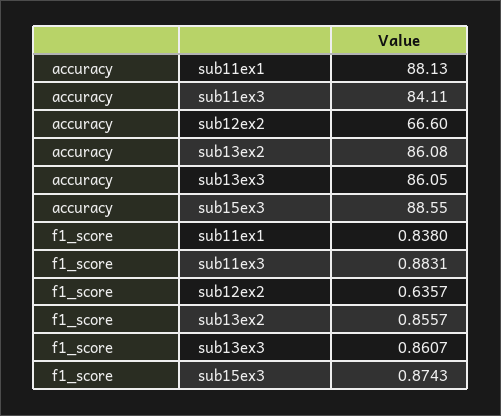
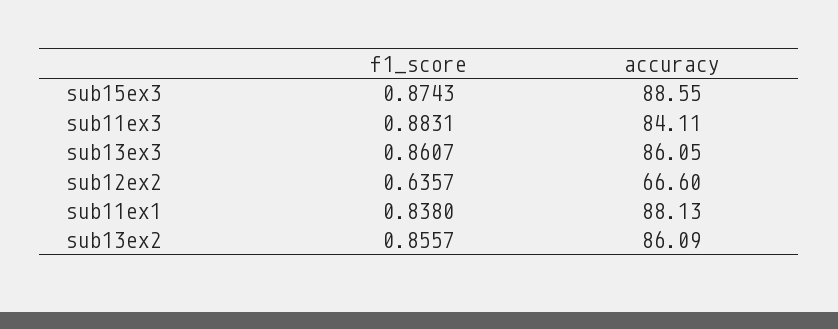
  {
    "accuracy": {
      "sub11ex1": 88.13,
      "sub11ex3": 84.11,
      "sub12ex2": 66.6,
-     "sub13ex2": 86.08,
+     "sub13ex2": 86.09,
      "sub13ex3": 86.05,
      "sub15ex3": 88.55
    },
    "f1_score": {
      "sub11ex1": 0.838,
      "sub11ex3": 0.8831,
      "sub12ex2": 0.6357,
      "sub13ex2": 0.8557,
      "sub13ex3": 0.8607,
      "sub15ex3": 0.8743
    }
  }

